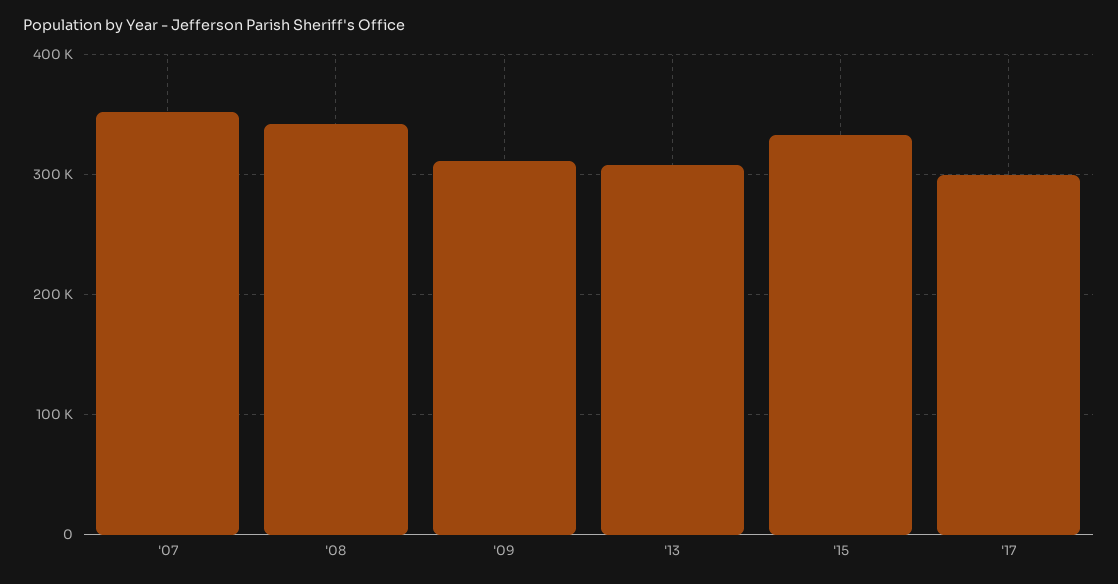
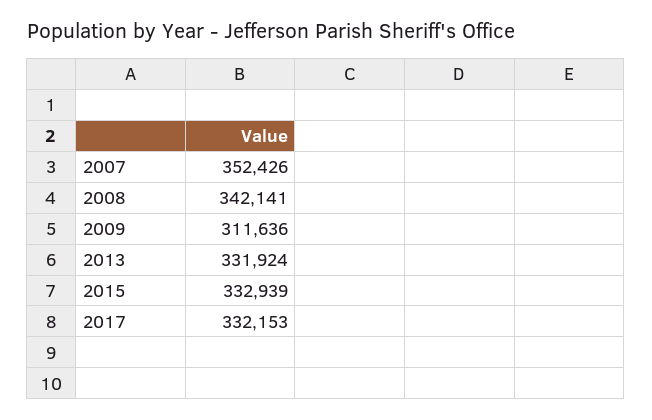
  {
    "'07": 352426,
    "'08": 342141,
    "'09": 311636,
-   "'13": 310000,
+   "'13": 331924,
    "'15": 332939,
-   "'17": 300000
+   "'17": 332153
  }

